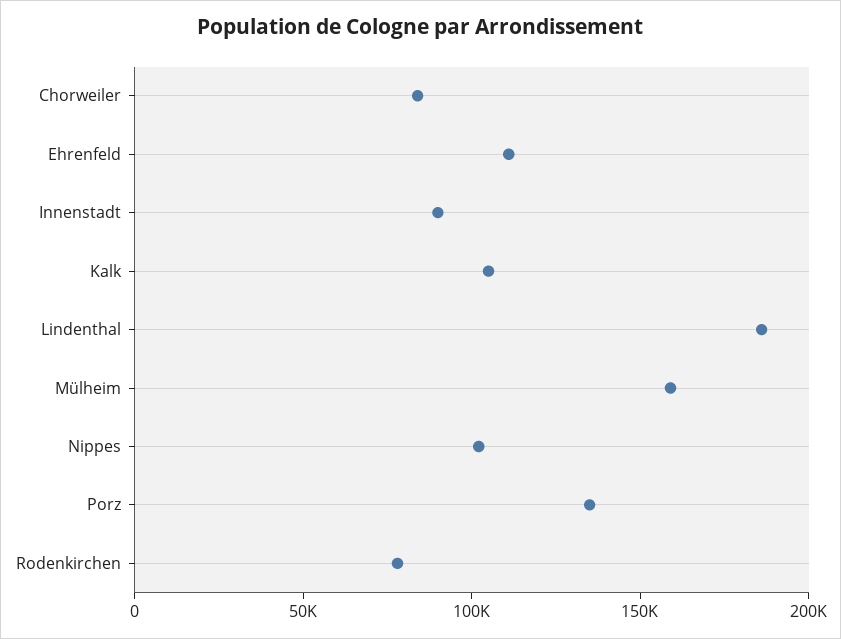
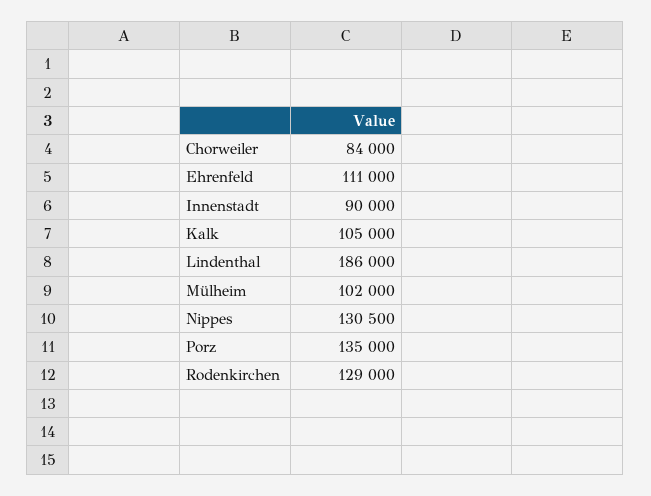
  {
    "Chorweiler": 84000,
    "Ehrenfeld": 111000,
    "Innenstadt": 90000,
    "Kalk": 105000,
    "Lindenthal": 186000,
-   "Mülheim": 160000,
+   "Mülheim": 102000,
-   "Nippes": 100000,
+   "Nippes": 130500,
    "Porz": 135000,
-   "Rodenkirchen": 80000
+   "Rodenkirchen": 129000
  }

